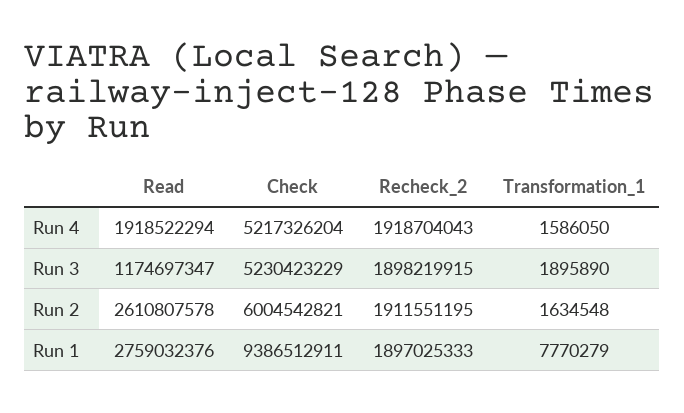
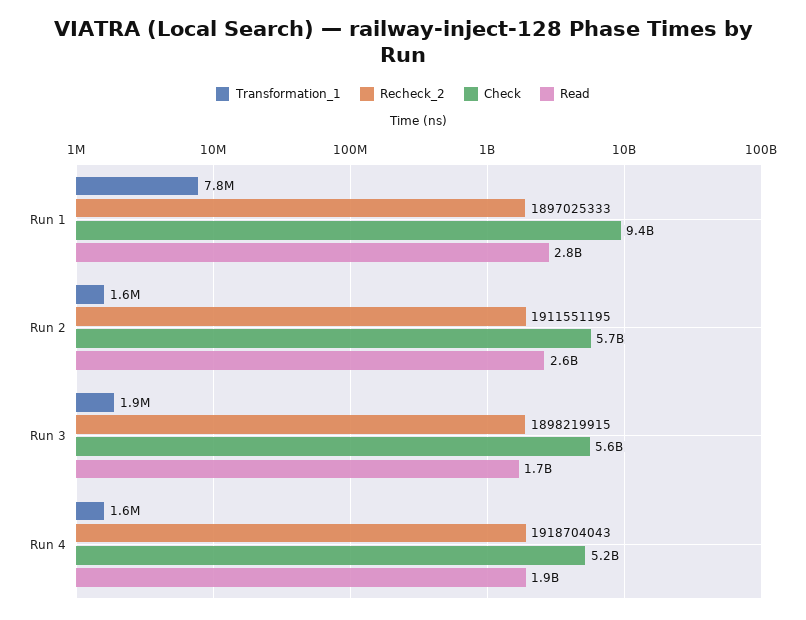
  {
    "Read": {
      "Run 4": 1918522294,
-     "Run 3": 1174697347,
+     "Run 3": 1700000000,
      "Run 2": 2610807578,
      "Run 1": 2759032376
    },
    "Check": {
      "Run 4": 5217326204,
-     "Run 3": 5230423229,
+     "Run 3": 5600000000,
-     "Run 2": 6004542821,
+     "Run 2": 5700000000,
      "Run 1": 9386512911
    },
    "Recheck_2": {
      "Run 4": 1918704043,
      "Run 3": 1898219915,
      "Run 2": 1911551195,
      "Run 1": 1897025333
    },
    "Transformation_1": {
      "Run 4": 1586050,
      "Run 3": 1895890,
      "Run 2": 1634548,
      "Run 1": 7770279
    }
  }

